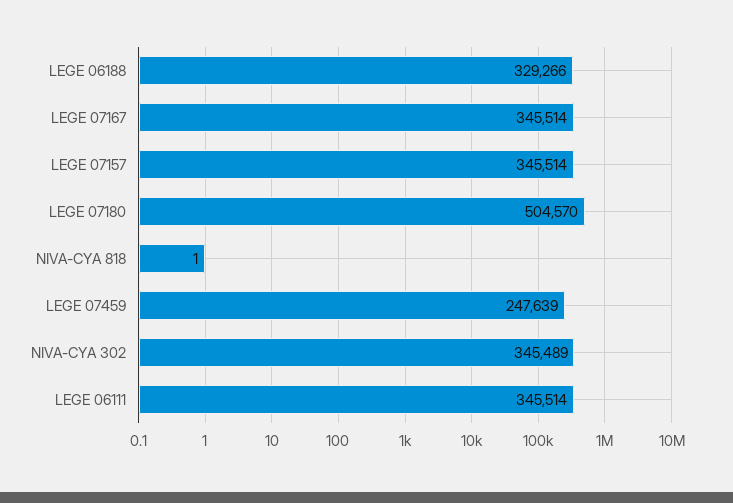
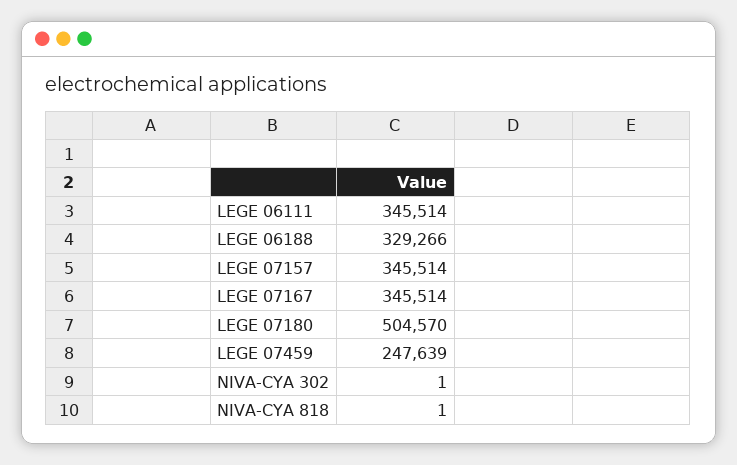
  {
    "LEGE 06188": 329266,
    "LEGE 07167": 345514,
    "LEGE 07157": 345514,
    "LEGE 07180": 504570,
    "NIVA-CYA 818": 1,
    "LEGE 07459": 247639,
-   "NIVA-CYA 302": 345489,
+   "NIVA-CYA 302": 1,
    "LEGE 06111": 345514
  }

